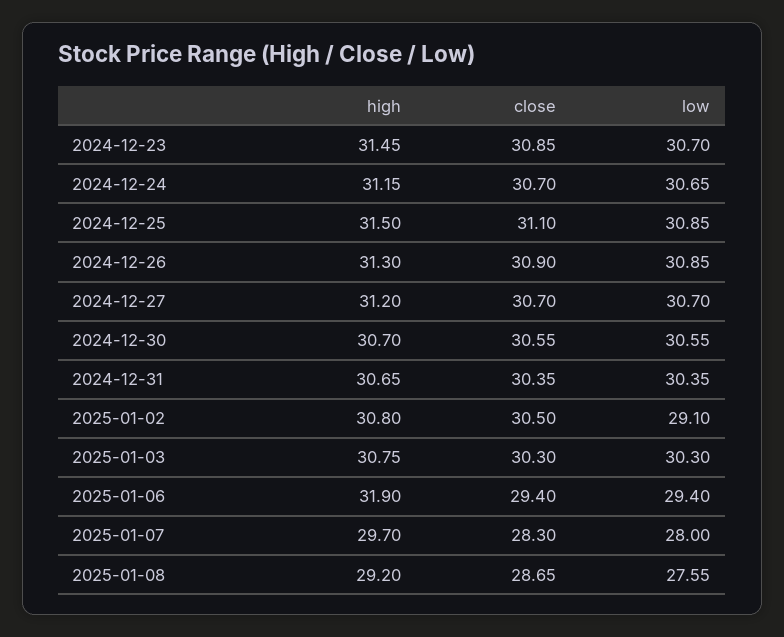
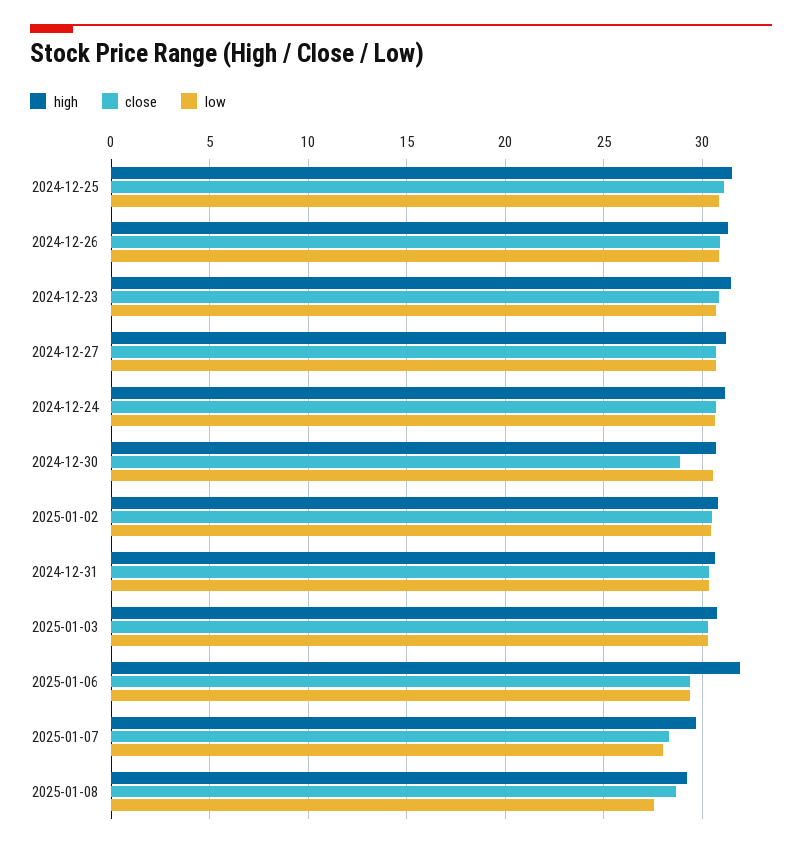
  {
    "high": {
      "2024-12-23": 31.45,
      "2024-12-24": 31.15,
      "2024-12-25": 31.5,
      "2024-12-26": 31.3,
      "2024-12-27": 31.2,
      "2024-12-30": 30.7,
      "2024-12-31": 30.65,
      "2025-01-02": 30.8,
      "2025-01-03": 30.75,
      "2025-01-06": 31.9,
      "2025-01-07": 29.7,
      "2025-01-08": 29.2
    },
    "close": {
      "2024-12-23": 30.85,
      "2024-12-24": 30.7,
      "2024-12-25": 31.1,
      "2024-12-26": 30.9,
      "2024-12-27": 30.7,
-     "2024-12-30": 30.55,
+     "2024-12-30": 29,
      "2024-12-31": 30.35,
      "2025-01-02": 30.5,
      "2025-01-03": 30.3,
      "2025-01-06": 29.4,
      "2025-01-07": 28.3,
      "2025-01-08": 28.65
    },
    "low": {
      "2024-12-23": 30.7,
      "2024-12-24": 30.65,
      "2024-12-25": 30.85,
      "2024-12-26": 30.85,
      "2024-12-27": 30.7,
      "2024-12-30": 30.55,
      "2024-12-31": 30.35,
-     "2025-01-02": 29.1,
+     "2025-01-02": 30.5,
      "2025-01-03": 30.3,
      "2025-01-06": 29.4,
      "2025-01-07": 28,
      "2025-01-08": 27.55
    }
  }

